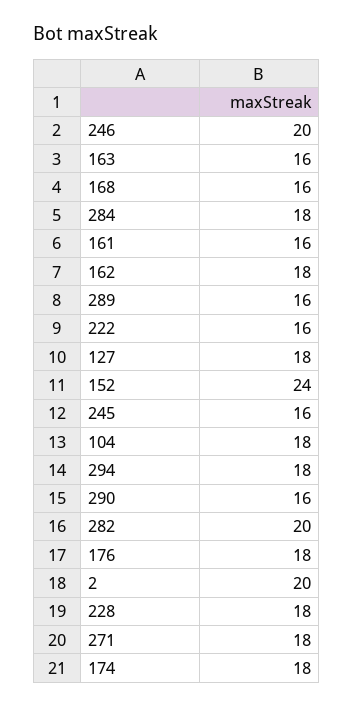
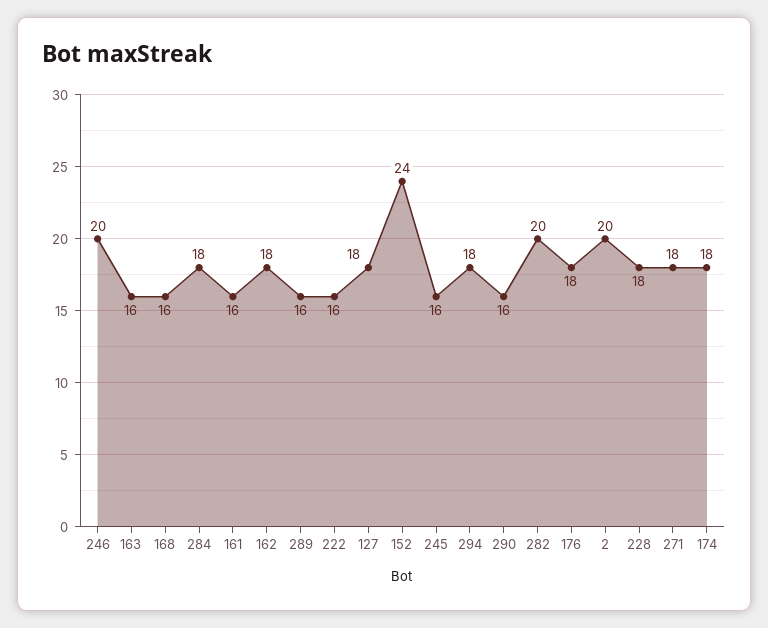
  {
    "246": 20,
    "163": 16,
    "168": 16,
    "284": 18,
    "161": 16,
    "162": 18,
    "289": 16,
    "222": 16,
    "127": 18,
    "152": 24,
    "245": 16,
-   "104": 18,
    "294": 18,
    "290": 16,
    "282": 20,
    "176": 18,
    "2": 20,
    "228": 18,
    "271": 18,
    "174": 18
  }

